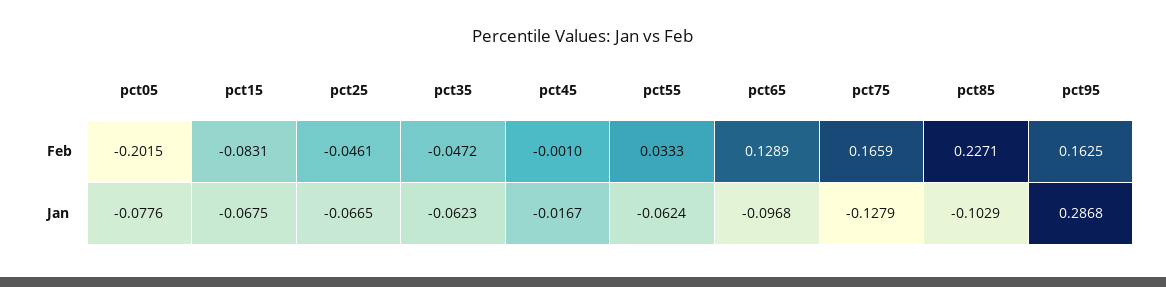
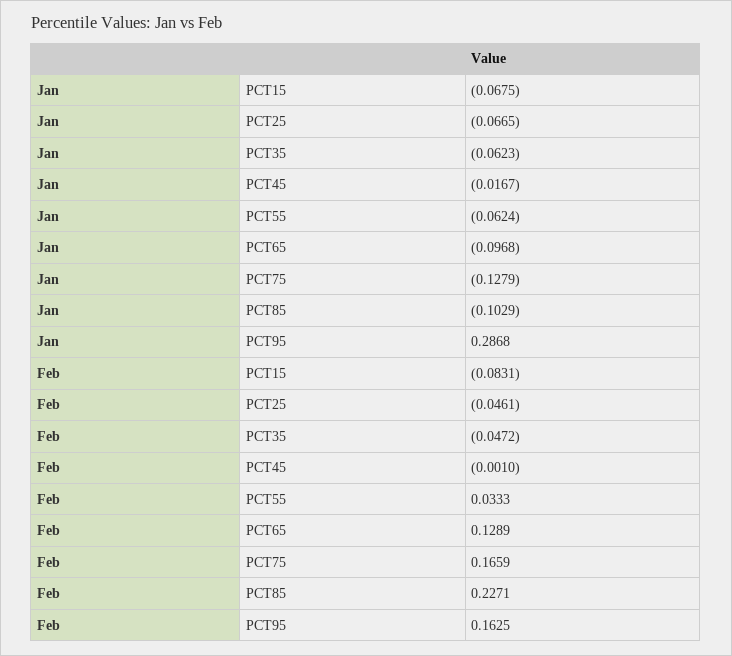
  {
-   "pct05": {
-     "Feb": -0.2015,
-     "Jan": -0.0776
-   },
    "pct15": {
      "Feb": -0.0831,
      "Jan": -0.0675
    },
    "pct25": {
      "Feb": -0.0461,
      "Jan": -0.0665
    },
    "pct35": {
      "Feb": -0.0472,
      "Jan": -0.0623
    },
    "pct45": {
      "Feb": -0.001,
      "Jan": -0.0167
    },
    "pct55": {
      "Feb": 0.0333,
      "Jan": -0.0624
    },
    "pct65": {
      "Feb": 0.1289,
      "Jan": -0.0968
    },
    "pct75": {
      "Feb": 0.1659,
      "Jan": -0.1279
    },
    "pct85": {
      "Feb": 0.2271,
      "Jan": -0.1029
    },
    "pct95": {
      "Feb": 0.1625,
      "Jan": 0.2868
    }
  }

